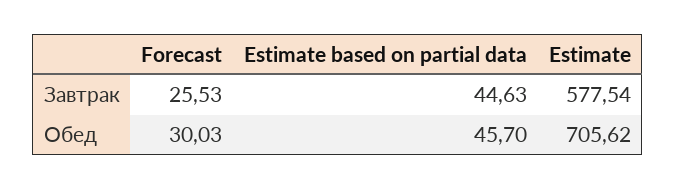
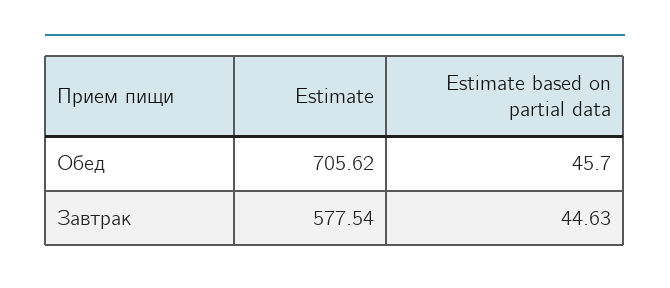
  {
-   "Forecast": {
-     "Завтрак": 25.53,
-     "Обед": 30.03
-   },
    "Estimate based on partial data": {
      "Завтрак": 44.63,
      "Обед": 45.7
    },
    "Estimate": {
      "Завтрак": 577.54,
      "Обед": 705.62
    }
  }

